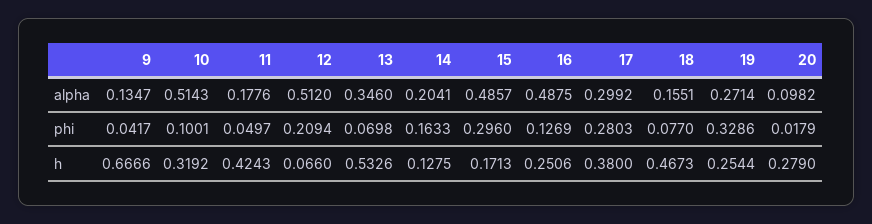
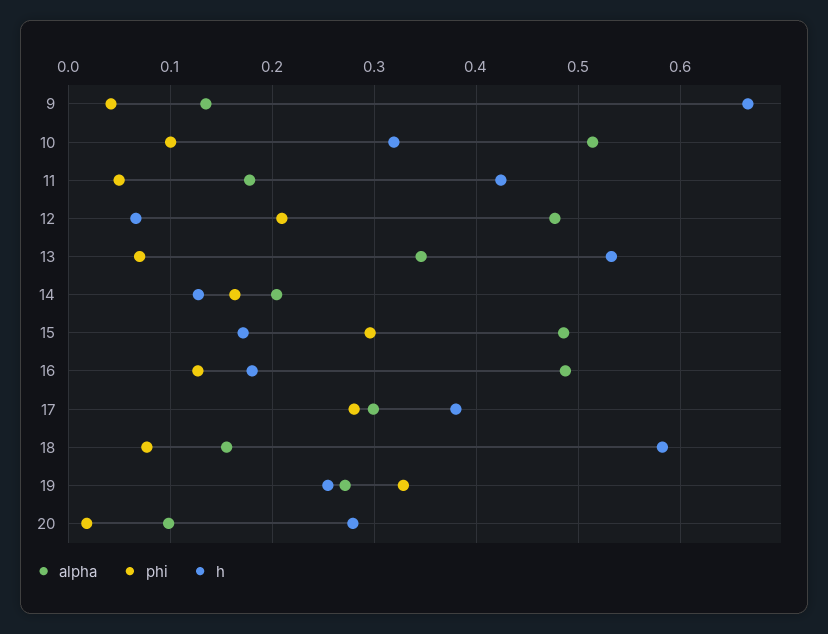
  {
    "alpha": {
      "9": 0.1347,
      "10": 0.5143,
      "11": 0.1776,
-     "12": 0.512,
+     "12": 0.48,
      "13": 0.346,
      "14": 0.2041,
      "15": 0.4857,
      "16": 0.4875,
      "17": 0.2992,
      "18": 0.1551,
      "19": 0.2714,
      "20": 0.0982
    },
    "phi": {
      "9": 0.0417,
      "10": 0.1001,
      "11": 0.0497,
      "12": 0.2094,
      "13": 0.0698,
      "14": 0.1633,
      "15": 0.296,
      "16": 0.1269,
      "17": 0.2803,
      "18": 0.077,
      "19": 0.3286,
      "20": 0.0179
    },
    "h": {
      "9": 0.6666,
      "10": 0.3192,
      "11": 0.4243,
      "12": 0.066,
      "13": 0.5326,
      "14": 0.1275,
      "15": 0.1713,
-     "16": 0.2506,
+     "16": 0.18,
      "17": 0.38,
-     "18": 0.4673,
+     "18": 0.58,
      "19": 0.2544,
      "20": 0.279
    }
  }

